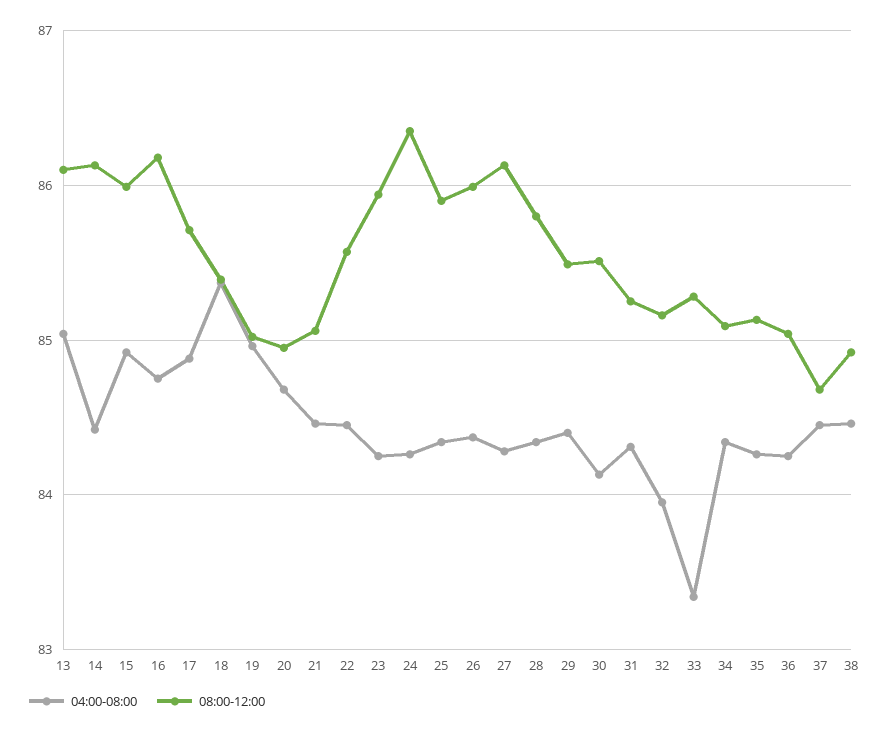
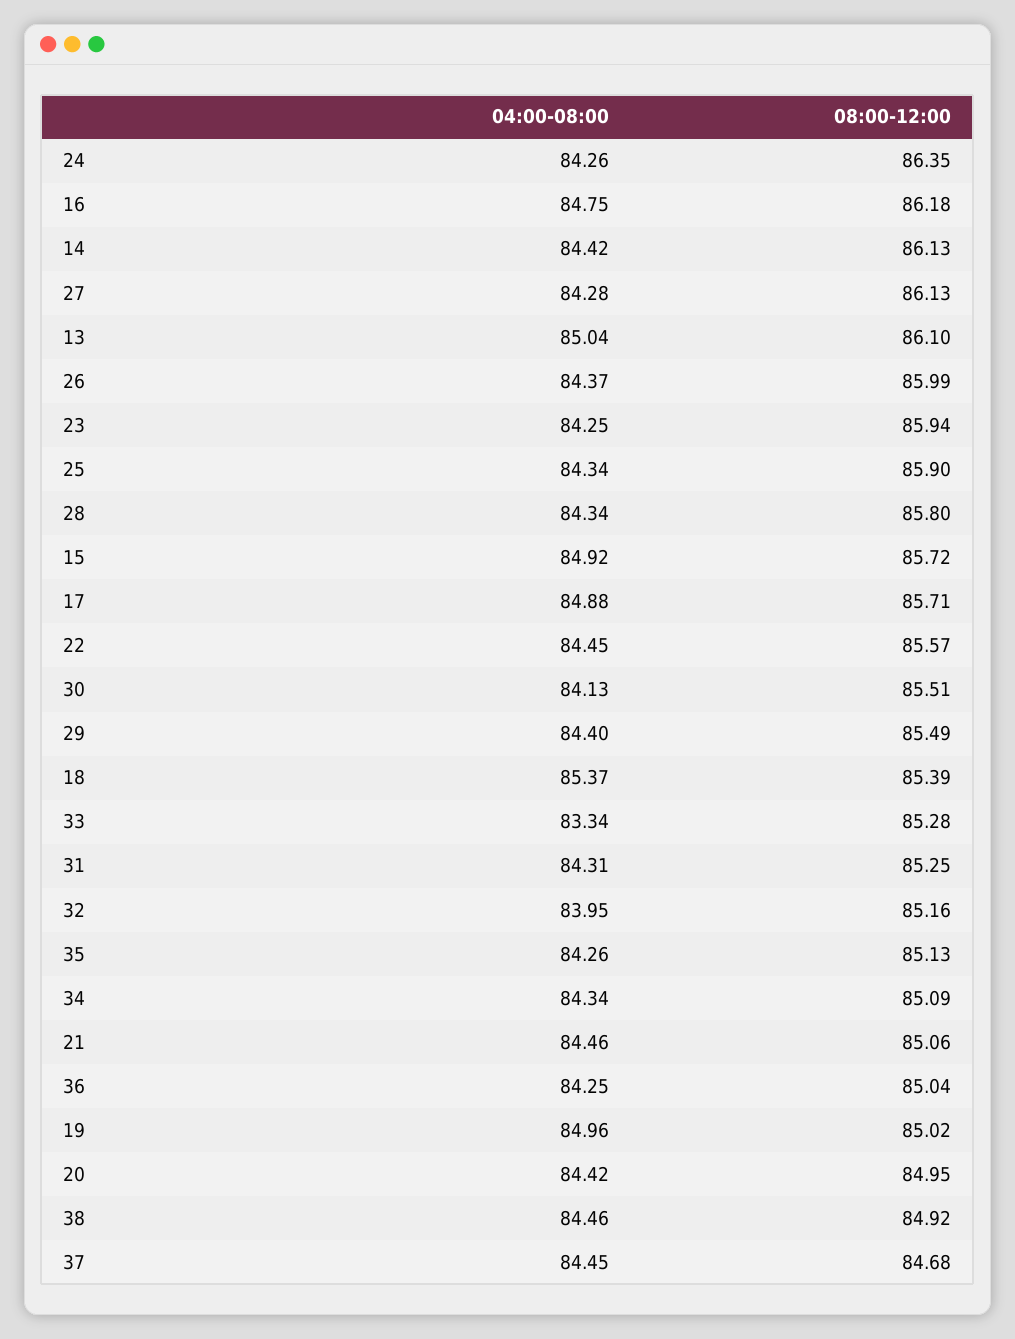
  {
    "04:00-08:00": {
      "13": 85.04,
      "14": 84.42,
      "15": 84.92,
      "16": 84.75,
      "17": 84.88,
      "18": 85.37,
      "19": 84.96,
-     "20": 84.7,
+     "20": 84.42,
      "21": 84.46,
      "22": 84.45,
      "23": 84.25,
      "24": 84.26,
      "25": 84.34,
      "26": 84.37,
      "27": 84.28,
      "28": 84.34,
      "29": 84.4,
      "30": 84.13,
      "31": 84.31,
      "32": 83.95,
      "33": 83.34,
      "34": 84.34,
      "35": 84.26,
      "36": 84.25,
      "37": 84.45,
      "38": 84.46
    },
    "08:00-12:00": {
      "13": 86.1,
      "14": 86.13,
-     "15": 86,
+     "15": 85.72,
      "16": 86.18,
      "17": 85.71,
      "18": 85.39,
      "19": 85.02,
      "20": 84.95,
      "21": 85.06,
      "22": 85.57,
      "23": 85.94,
      "24": 86.35,
      "25": 85.9,
      "26": 85.99,
      "27": 86.13,
      "28": 85.8,
      "29": 85.49,
      "30": 85.51,
      "31": 85.25,
      "32": 85.16,
      "33": 85.28,
      "34": 85.09,
      "35": 85.13,
      "36": 85.04,
      "37": 84.68,
      "38": 84.92
    }
  }

